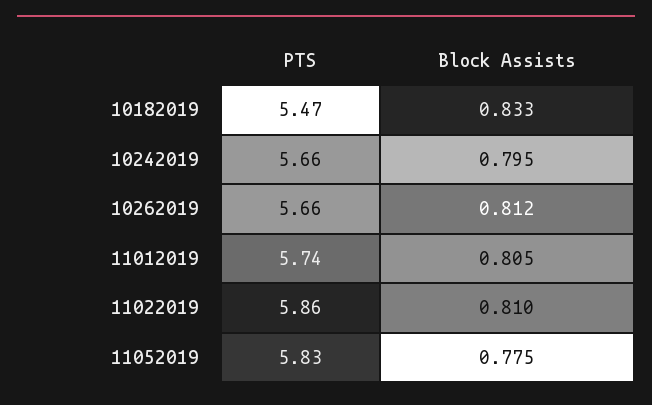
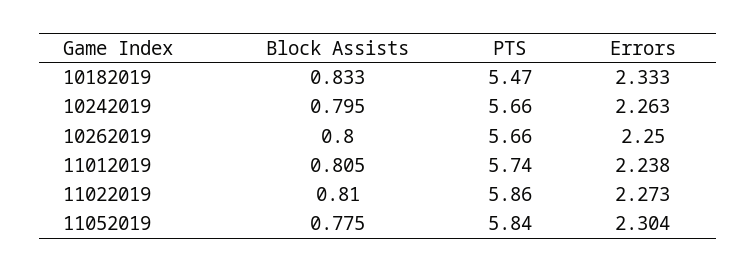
  {
    "PTS": {
      "10182019": 5.47,
      "10242019": 5.66,
      "10262019": 5.66,
      "11012019": 5.74,
      "11022019": 5.86,
-     "11052019": 5.83
+     "11052019": 5.84
    },
    "Block Assists": {
      "10182019": 0.833,
      "10242019": 0.795,
-     "10262019": 0.812,
+     "10262019": 0.8,
      "11012019": 0.805,
      "11022019": 0.81,
      "11052019": 0.775
-   }
+   },
+   "Errors": {
+     "10182019": 2.333,
+     "10242019": 2.263,
+     "10262019": 2.25,
+     "11012019": 2.238,
+     "11022019": 2.273,
+     "11052019": 2.304
+   }
  }

